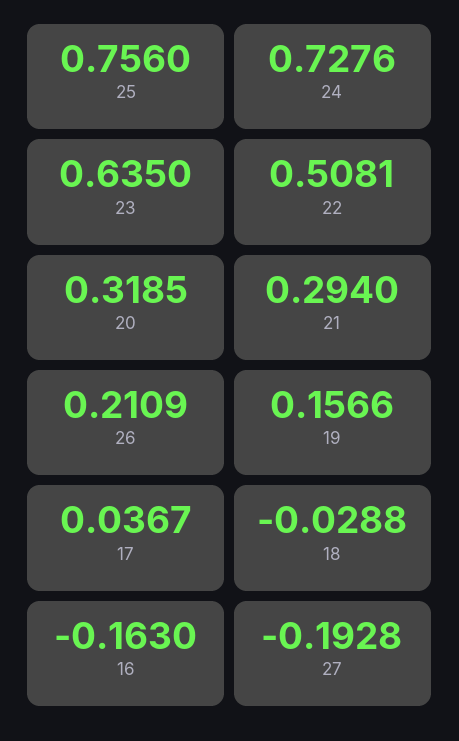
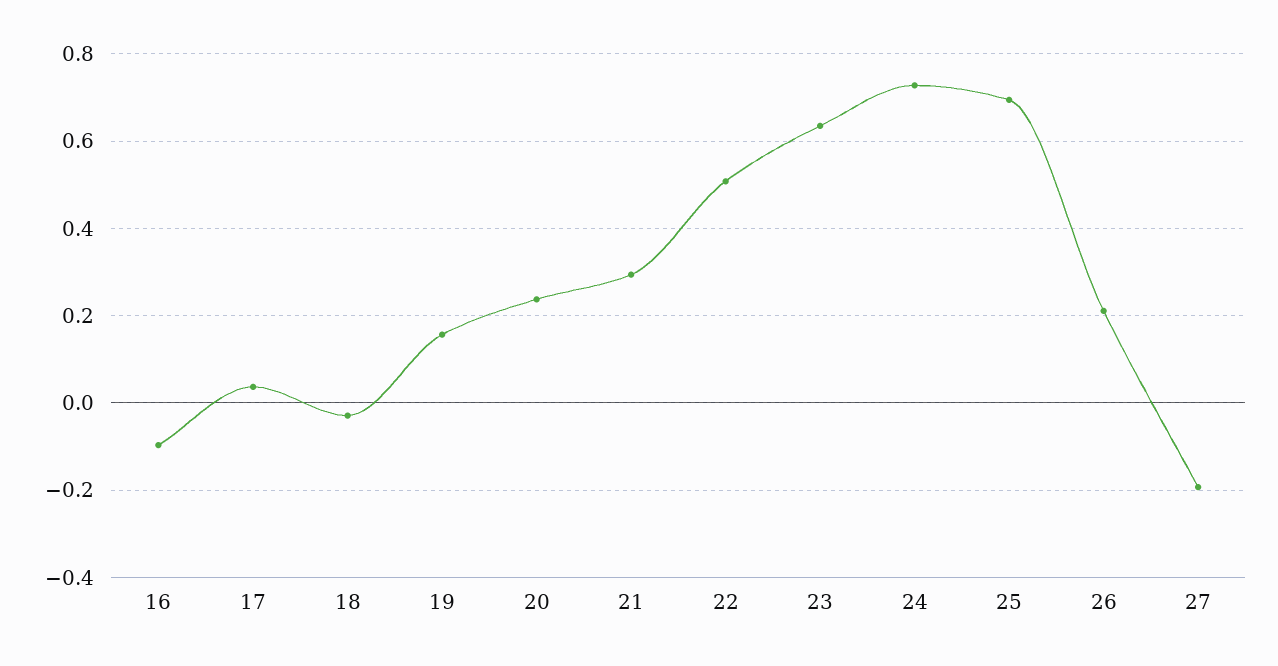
  {
-   "25": 0.756,
+   "25": 0.7,
    "24": 0.7276,
    "23": 0.635,
    "22": 0.5081,
-   "20": 0.3185,
+   "20": 0.24,
    "21": 0.294,
    "26": 0.2109,
    "19": 0.1566,
    "17": 0.0367,
    "18": -0.0288,
-   "16": -0.163,
+   "16": -0.1,
    "27": -0.1928
  }

